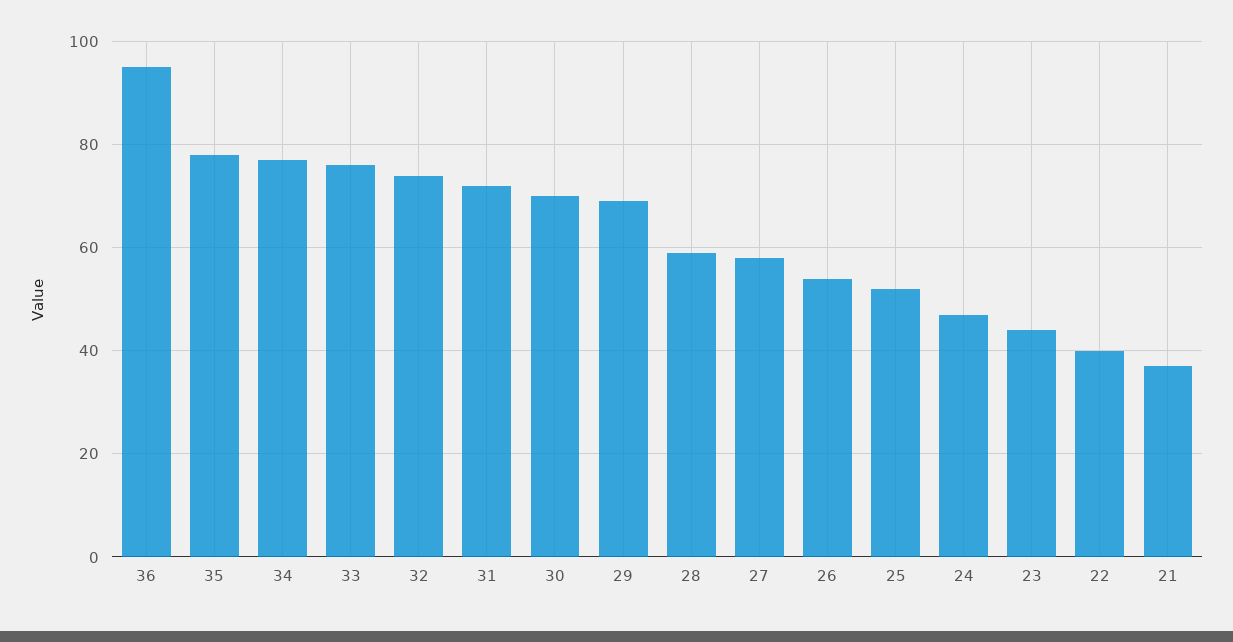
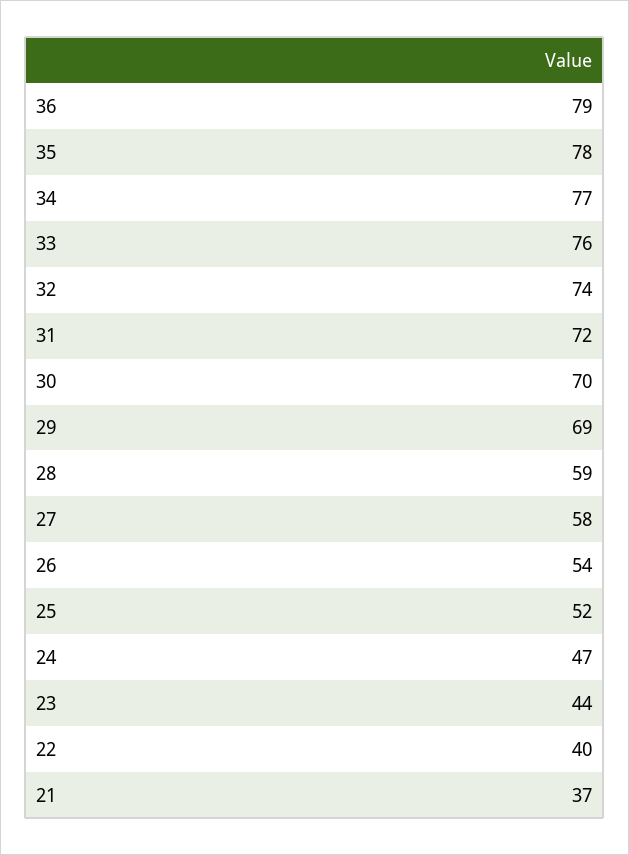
  {
-   "36": 95,
+   "36": 79,
    "35": 78,
    "34": 77,
    "33": 76,
    "32": 74,
    "31": 72,
    "30": 70,
    "29": 69,
    "28": 59,
    "27": 58,
    "26": 54,
    "25": 52,
    "24": 47,
    "23": 44,
    "22": 40,
    "21": 37
  }

